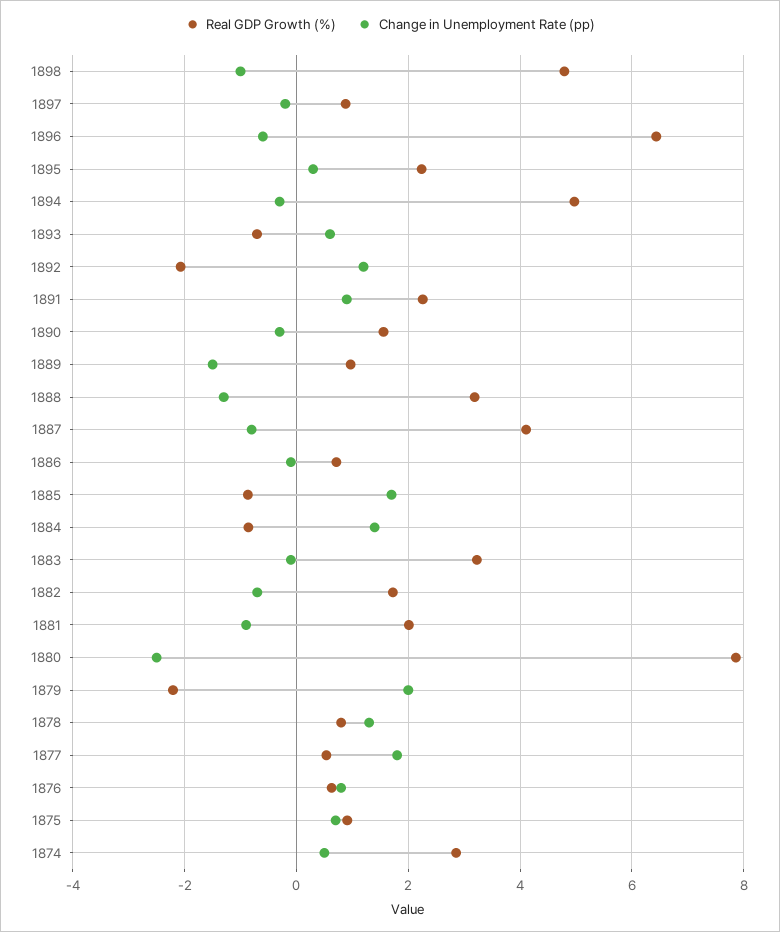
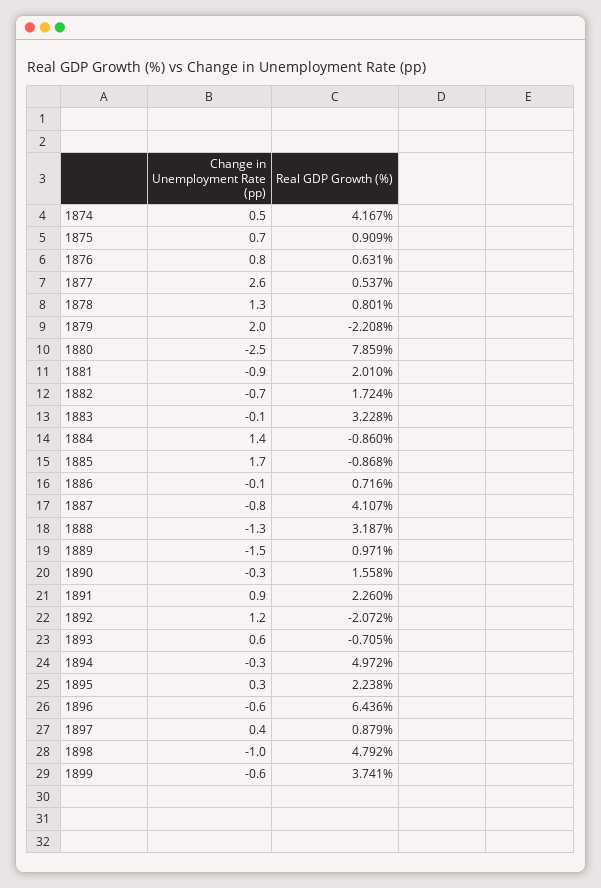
  {
    "Real GDP Growth (%)": {
      "1898": 4.792,
      "1897": 0.879,
      "1896": 6.436,
      "1895": 2.238,
      "1894": 4.972,
      "1893": -0.705,
      "1892": -2.072,
      "1891": 2.26,
      "1890": 1.558,
      "1889": 0.971,
      "1888": 3.187,
      "1887": 4.107,
      "1886": 0.716,
      "1885": -0.868,
      "1884": -0.86,
      "1883": 3.228,
      "1882": 1.724,
      "1881": 2.01,
      "1880": 7.859,
      "1879": -2.208,
      "1878": 0.801,
      "1877": 0.537,
      "1876": 0.631,
      "1875": 0.909,
-     "1874": 2.8
+     "1874": 4.167,
+     "1899": 3.741
    },
    "Change in Unemployment Rate (pp)": {
      "1898": -1,
-     "1897": -0.2,
+     "1897": 0.4,
      "1896": -0.6,
      "1895": 0.3,
      "1894": -0.3,
      "1893": 0.6,
      "1892": 1.2,
      "1891": 0.9,
      "1890": -0.3,
      "1889": -1.5,
      "1888": -1.3,
      "1887": -0.8,
      "1886": -0.1,
      "1885": 1.7,
      "1884": 1.4,
      "1883": -0.1,
      "1882": -0.7,
      "1881": -0.9,
      "1880": -2.5,
      "1879": 2,
      "1878": 1.3,
-     "1877": 1.8,
+     "1877": 2.6,
      "1876": 0.8,
      "1875": 0.7,
-     "1874": 0.5
+     "1874": 0.5,
+     "1899": -0.6
    }
  }

